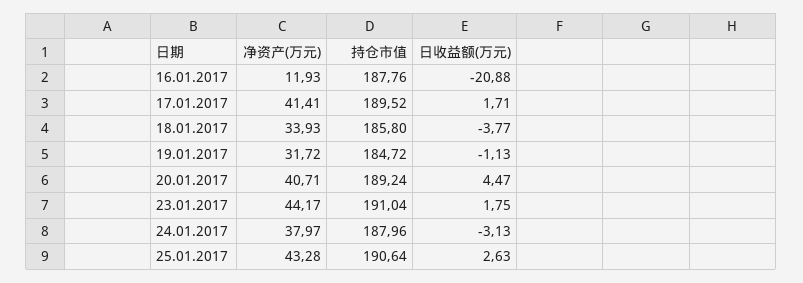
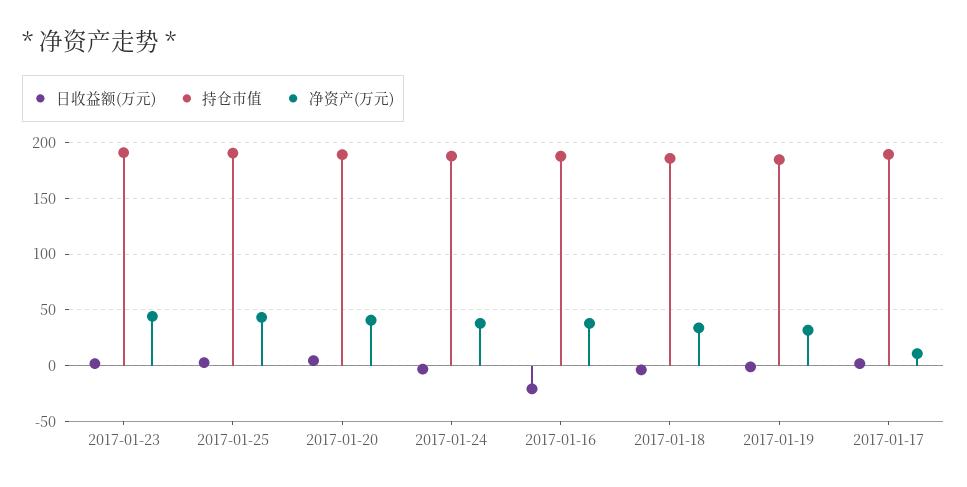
  {
    "净资产(万元)": {
-     "16.01.2017": 11.93,
+     "16.01.2017": 40,
-     "17.01.2017": 41.41,
+     "17.01.2017": 10,
      "18.01.2017": 33.93,
      "19.01.2017": 31.72,
      "20.01.2017": 40.71,
      "23.01.2017": 44.17,
      "24.01.2017": 37.97,
      "25.01.2017": 43.28
    },
    "持仓市值": {
      "16.01.2017": 187.76,
      "17.01.2017": 189.52,
      "18.01.2017": 185.8,
      "19.01.2017": 184.72,
      "20.01.2017": 189.24,
      "23.01.2017": 191.04,
      "24.01.2017": 187.96,
      "25.01.2017": 190.64
    },
    "日收益额(万元)": {
      "16.01.2017": -20.88,
      "17.01.2017": 1.71,
      "18.01.2017": -3.77,
      "19.01.2017": -1.13,
      "20.01.2017": 4.47,
      "23.01.2017": 1.75,
      "24.01.2017": -3.13,
      "25.01.2017": 2.63
    }
  }

